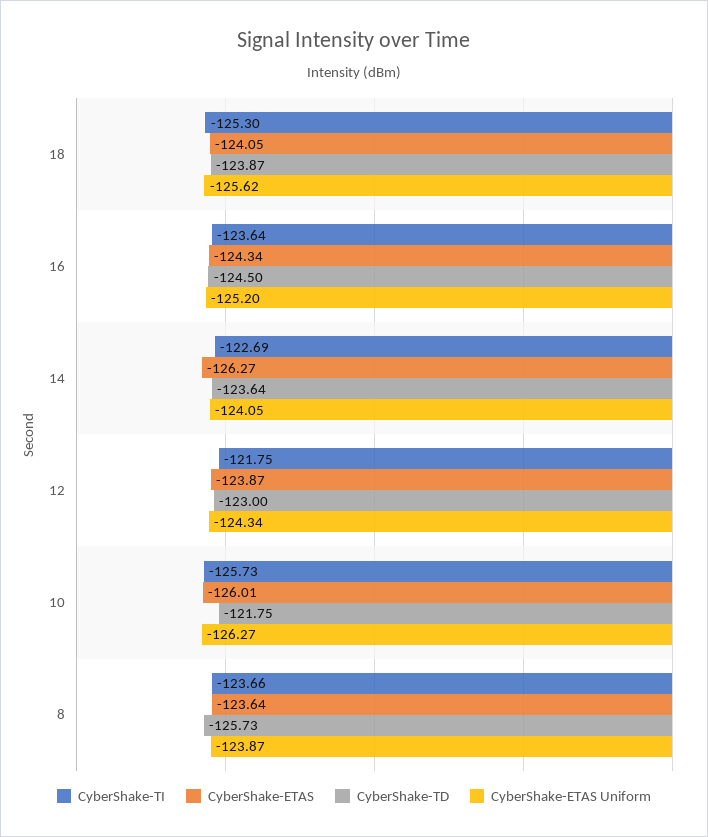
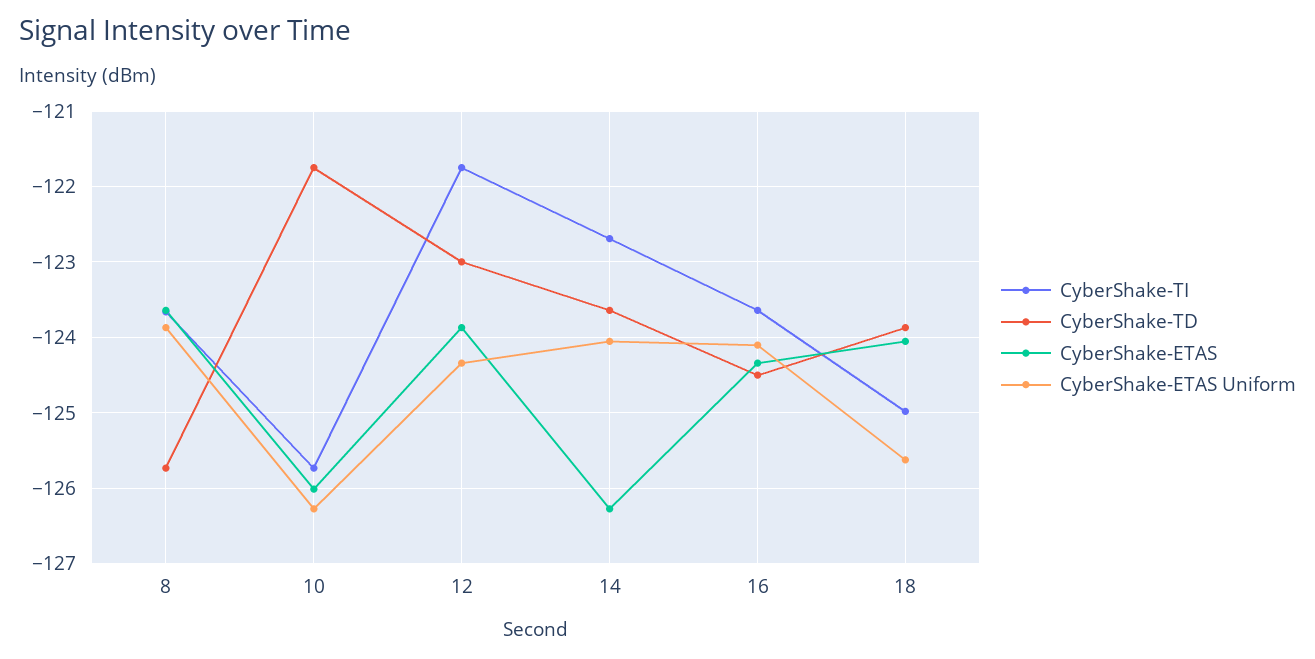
  {
    "CyberShake-TI": {
-     "18": -125.3,
+     "18": -125,
      "16": -123.64,
      "14": -122.69,
      "12": -121.75,
      "10": -125.73,
      "8": -123.66
    },
    "CyberShake-ETAS": {
      "18": -124.05,
      "16": -124.34,
      "14": -126.27,
      "12": -123.87,
      "10": -126.01,
      "8": -123.64
    },
    "CyberShake-TD": {
      "18": -123.87,
      "16": -124.5,
      "14": -123.64,
      "12": -123,
      "10": -121.75,
      "8": -125.73
    },
    "CyberShake-ETAS Uniform": {
      "18": -125.62,
-     "16": -125.2,
+     "16": -124.1,
      "14": -124.05,
      "12": -124.34,
      "10": -126.27,
      "8": -123.87
    }
  }

